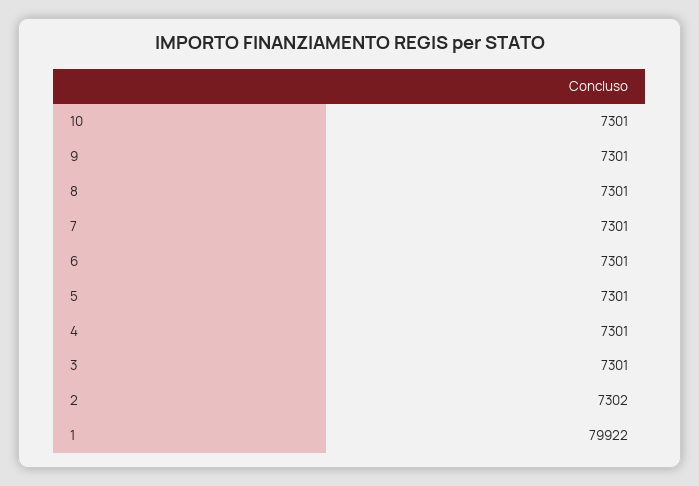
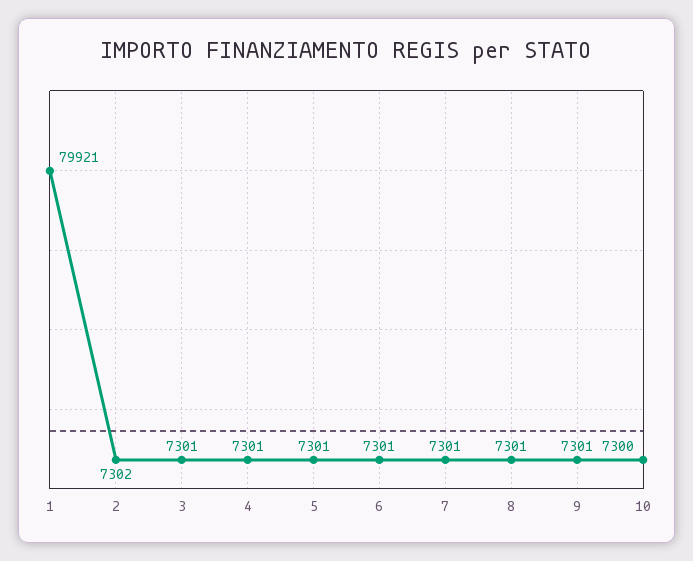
  {
-   "10": 7301,
+   "10": 7300,
    "9": 7301,
    "8": 7301,
    "7": 7301,
    "6": 7301,
    "5": 7301,
    "4": 7301,
    "3": 7301,
    "2": 7302,
-   "1": 79922
+   "1": 79921
  }

